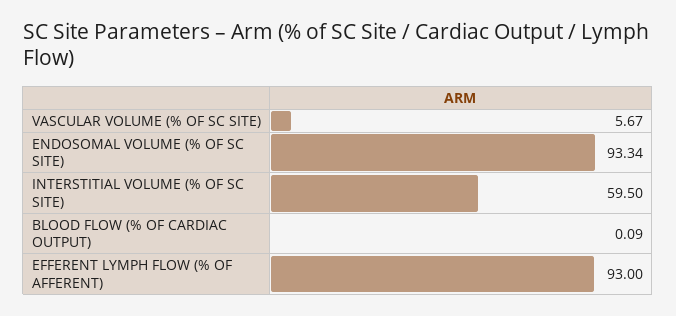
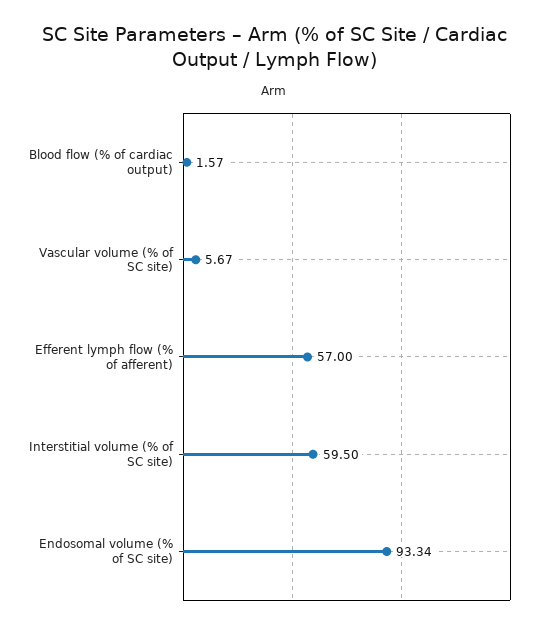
  {
    "VASCULAR VOLUME (% OF SC SITE)": 5.67,
    "ENDOSOMAL VOLUME (% OF SC SITE)": 93.34,
    "INTERSTITIAL VOLUME (% OF SC SITE)": 59.5,
-   "BLOOD FLOW (% OF CARDIAC OUTPUT)": 0.09,
+   "BLOOD FLOW (% OF CARDIAC OUTPUT)": 1.57,
-   "EFFERENT LYMPH FLOW (% OF AFFERENT)": 93
+   "EFFERENT LYMPH FLOW (% OF AFFERENT)": 57
  }

